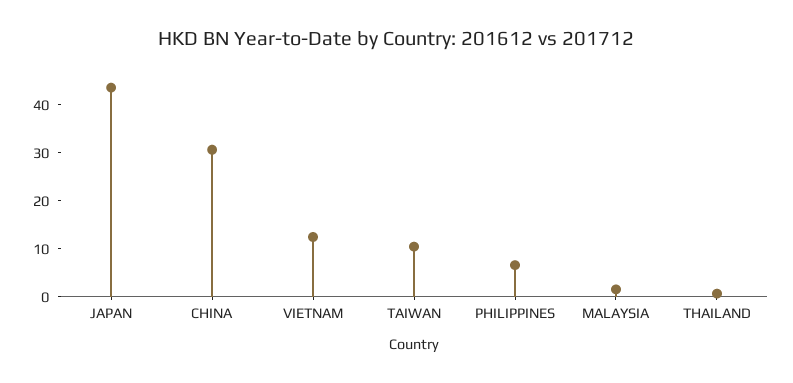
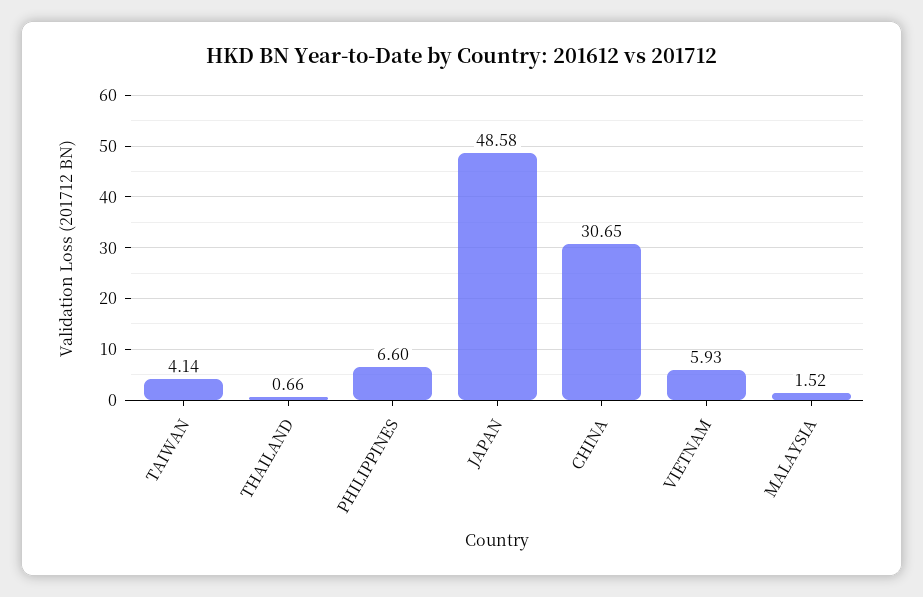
  {
-   "JAPAN": 44,
+   "JAPAN": 48.58,
    "CHINA": 30.65,
-   "VIETNAM": 12,
+   "VIETNAM": 5.93,
-   "TAIWAN": 10,
+   "TAIWAN": 4.14,
    "PHILIPPINES": 6.6,
    "MALAYSIA": 1.52,
    "THAILAND": 0.66
  }

